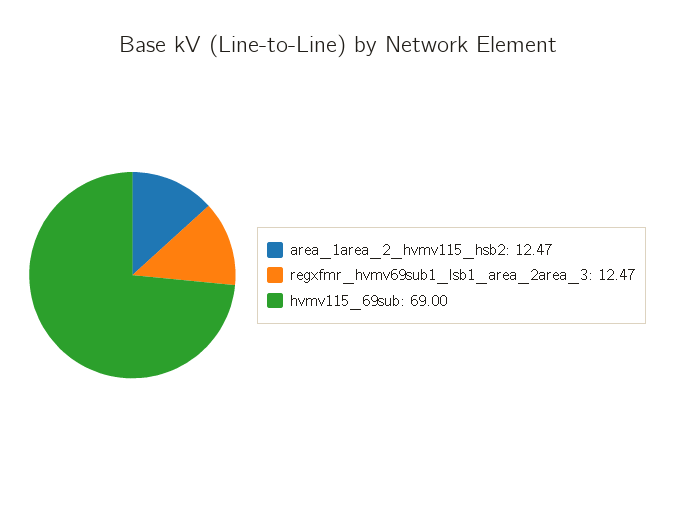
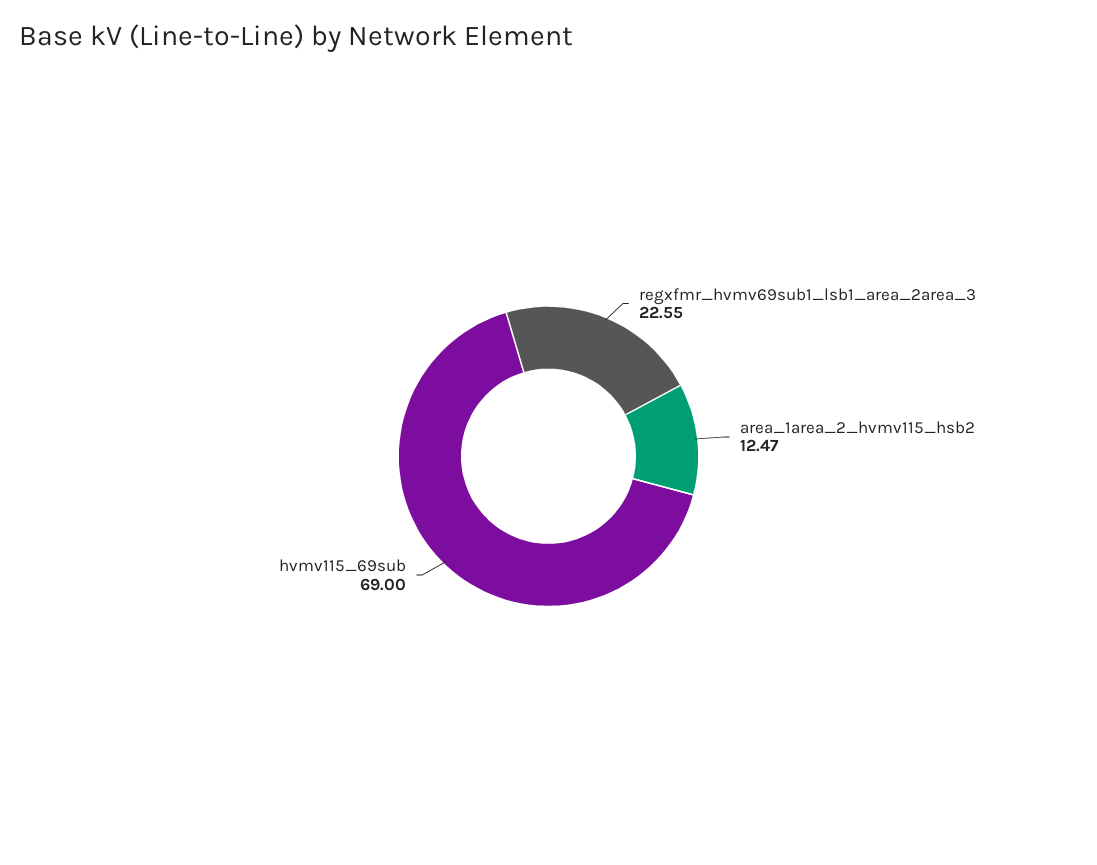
  {
    "area_1area_2_hvmv115_hsb2": 12.47,
-   "regxfmr_hvmv69sub1_lsb1_area_2area_3": 12.47,
+   "regxfmr_hvmv69sub1_lsb1_area_2area_3": 22.55,
    "hvmv115_69sub": 69
  }

